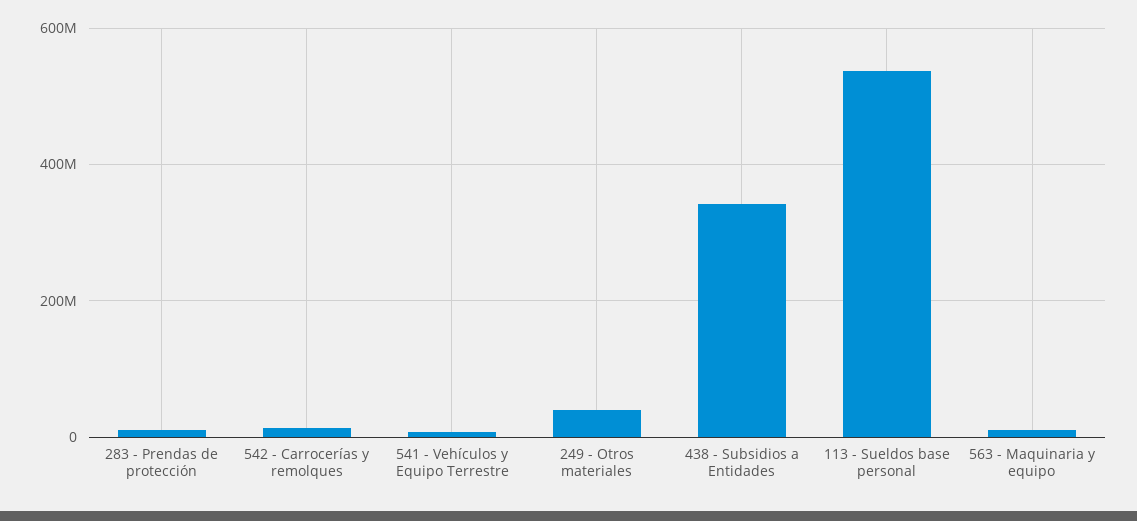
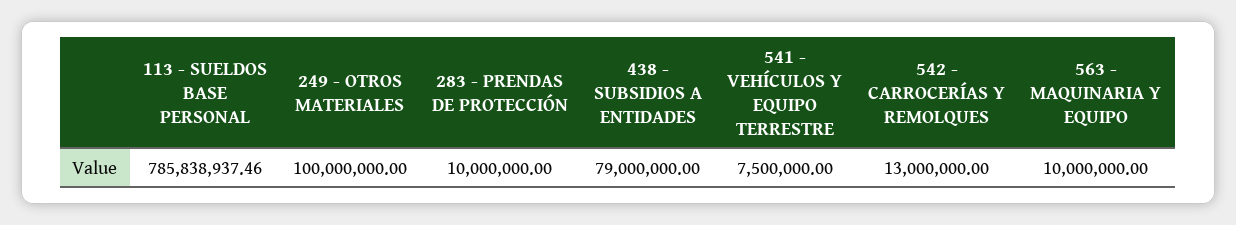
  {
    "283 - Prendas de protección": 10000000,
    "542 - Carrocerías y remolques": 13000000,
    "541 - Vehículos y Equipo Terrestre": 7500000,
-   "249 - Otros materiales": 40000000,
+   "249 - Otros materiales": 100000000,
-   "438 - Subsidios a Entidades": 340000000,
+   "438 - Subsidios a Entidades": 79000000,
-   "113 - Sueldos base personal": 540000000,
+   "113 - Sueldos base personal": 785838937.46,
    "563 - Maquinaria y equipo": 10000000
  }

